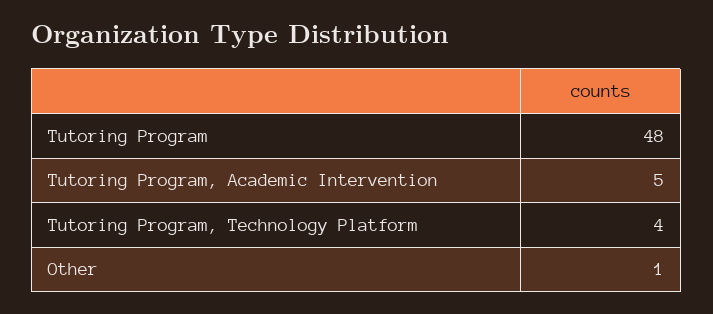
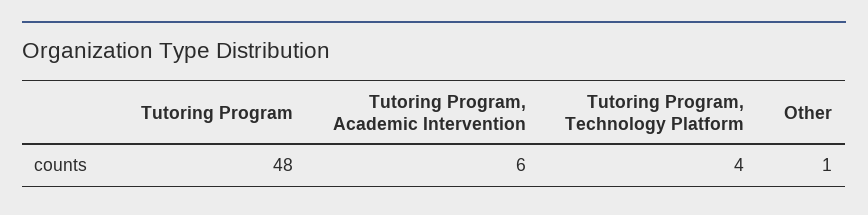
  {
    "Tutoring Program": 48,
-   "Tutoring Program, Academic Intervention": 5,
+   "Tutoring Program, Academic Intervention": 6,
    "Tutoring Program, Technology Platform": 4,
    "Other": 1
  }

